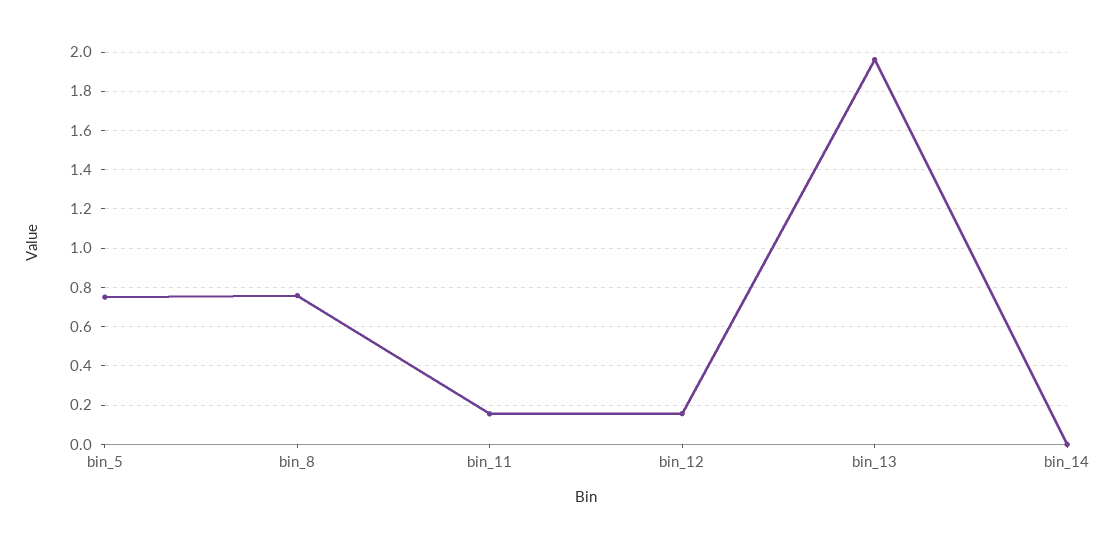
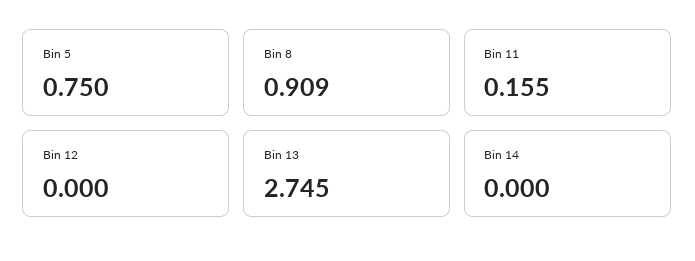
  {
    "bin_5": 0.75,
-   "bin_8": 0.75,
+   "bin_8": 0.909,
    "bin_11": 0.155,
-   "bin_12": 0.15,
+   "bin_12": 0,
-   "bin_13": 1.95,
+   "bin_13": 2.745,
    "bin_14": 0
  }

